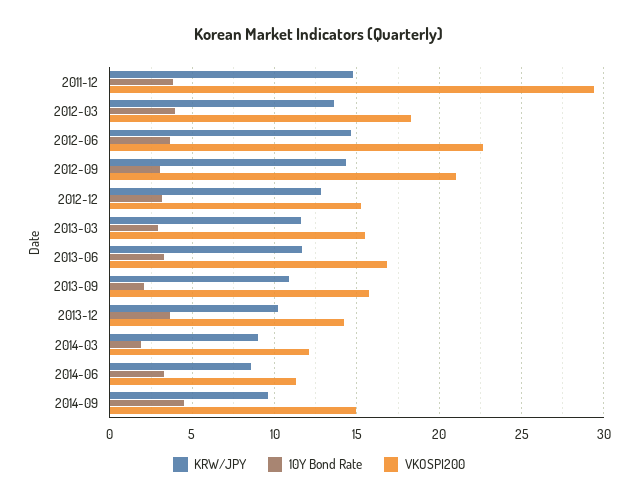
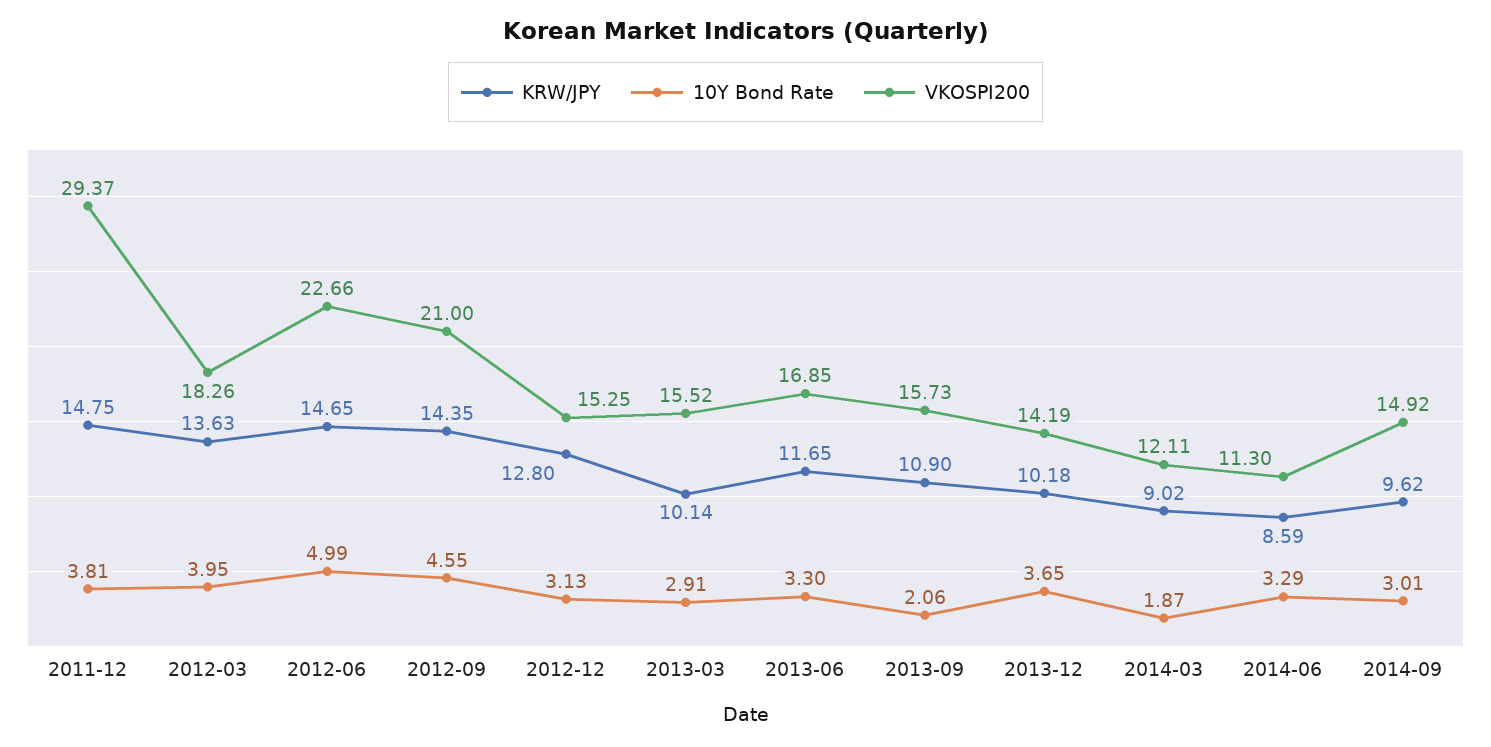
  {
    "KRW/JPY": {
      "2011-12": 14.75,
      "2012-03": 13.63,
      "2012-06": 14.65,
      "2012-09": 14.35,
      "2012-12": 12.8,
-     "2013-03": 11.5,
+     "2013-03": 10.14,
      "2013-06": 11.65,
      "2013-09": 10.9,
      "2013-12": 10.18,
      "2014-03": 9.02,
      "2014-06": 8.59,
      "2014-09": 9.62
    },
    "10Y Bond Rate": {
      "2011-12": 3.81,
      "2012-03": 3.95,
-     "2012-06": 3.5,
+     "2012-06": 4.99,
-     "2012-09": 3,
+     "2012-09": 4.55,
      "2012-12": 3.13,
      "2013-03": 2.91,
      "2013-06": 3.3,
      "2013-09": 2.06,
      "2013-12": 3.65,
      "2014-03": 1.87,
      "2014-06": 3.29,
-     "2014-09": 4.5
+     "2014-09": 3.01
    },
    "VKOSPI200": {
      "2011-12": 29.37,
      "2012-03": 18.26,
      "2012-06": 22.66,
      "2012-09": 21,
      "2012-12": 15.25,
      "2013-03": 15.52,
      "2013-06": 16.85,
      "2013-09": 15.73,
      "2013-12": 14.19,
      "2014-03": 12.11,
      "2014-06": 11.3,
      "2014-09": 14.92
    }
  }

